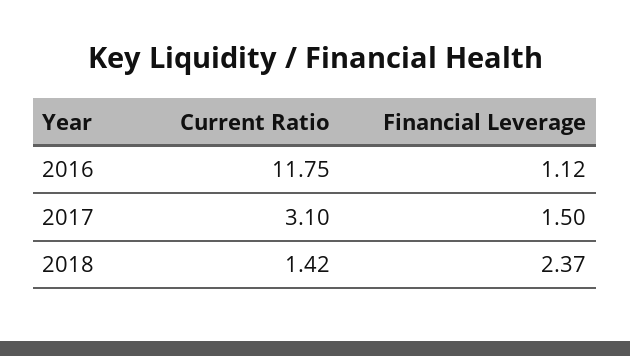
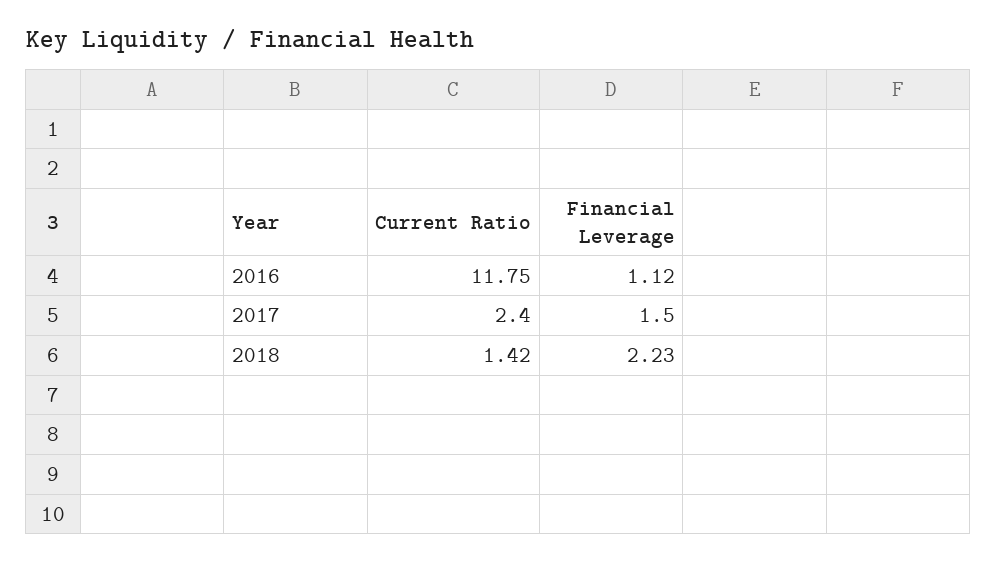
  {
    "Current Ratio": {
      "2016": 11.75,
-     "2017": 3.1,
+     "2017": 2.4,
      "2018": 1.42
    },
    "Financial Leverage": {
      "2016": 1.12,
      "2017": 1.5,
-     "2018": 2.37
+     "2018": 2.23
    }
  }

